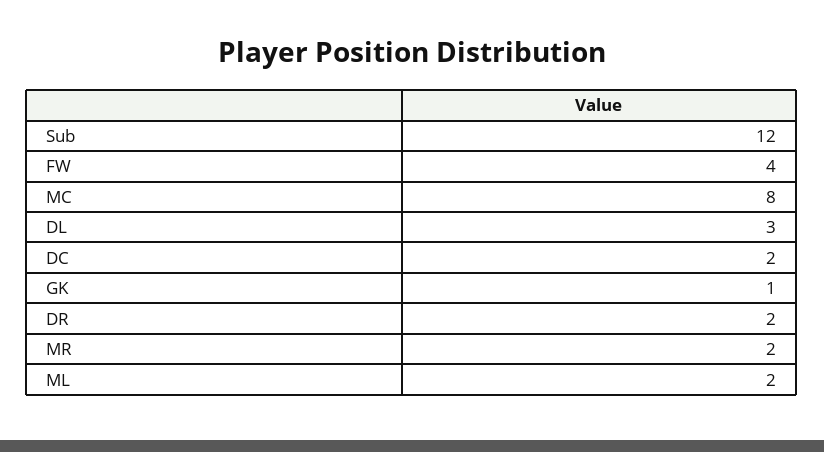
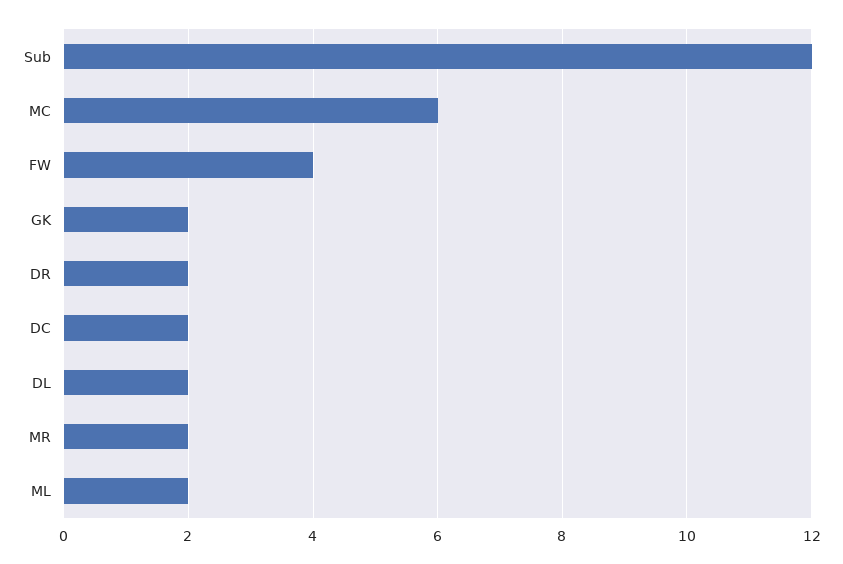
  {
    "Sub": 12,
    "FW": 4,
-   "MC": 8,
+   "MC": 6,
-   "DL": 3,
+   "DL": 2,
    "DC": 2,
-   "GK": 1,
+   "GK": 2,
    "DR": 2,
    "MR": 2,
    "ML": 2
  }

